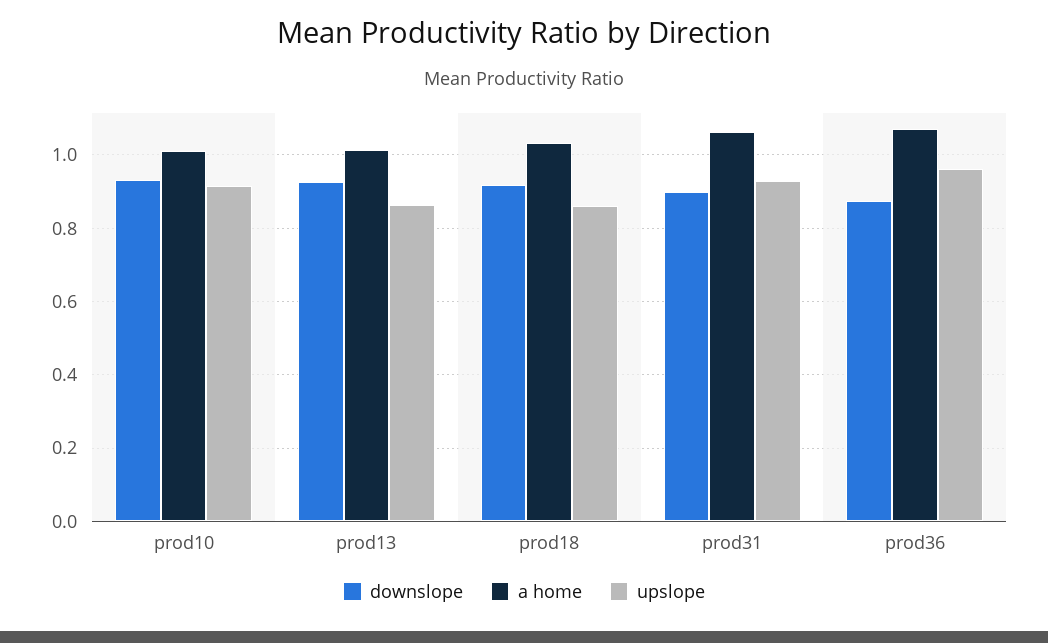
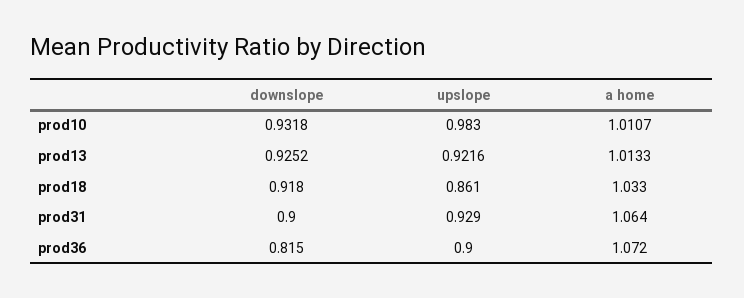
  {
    "downslope": {
      "prod10": 0.9318,
      "prod13": 0.9252,
      "prod18": 0.918,
      "prod31": 0.9,
-     "prod36": 0.88
+     "prod36": 0.815
    },
    "a home": {
      "prod10": 1.0107,
      "prod13": 1.0133,
      "prod18": 1.033,
      "prod31": 1.064,
      "prod36": 1.072
    },
    "upslope": {
-     "prod10": 0.92,
+     "prod10": 0.983,
-     "prod13": 0.86,
+     "prod13": 0.9216,
      "prod18": 0.861,
      "prod31": 0.929,
-     "prod36": 0.96
+     "prod36": 0.9
    }
  }

